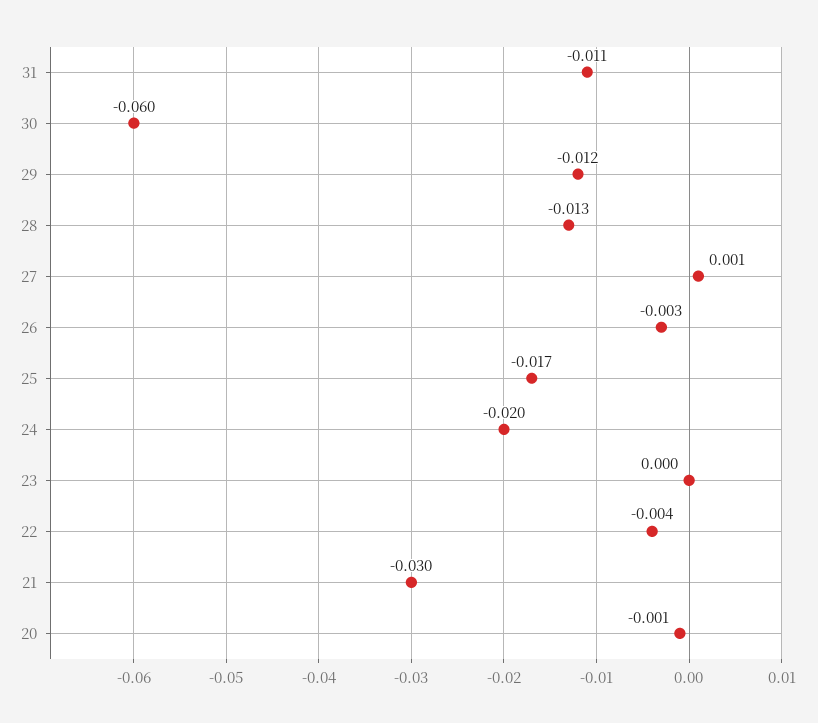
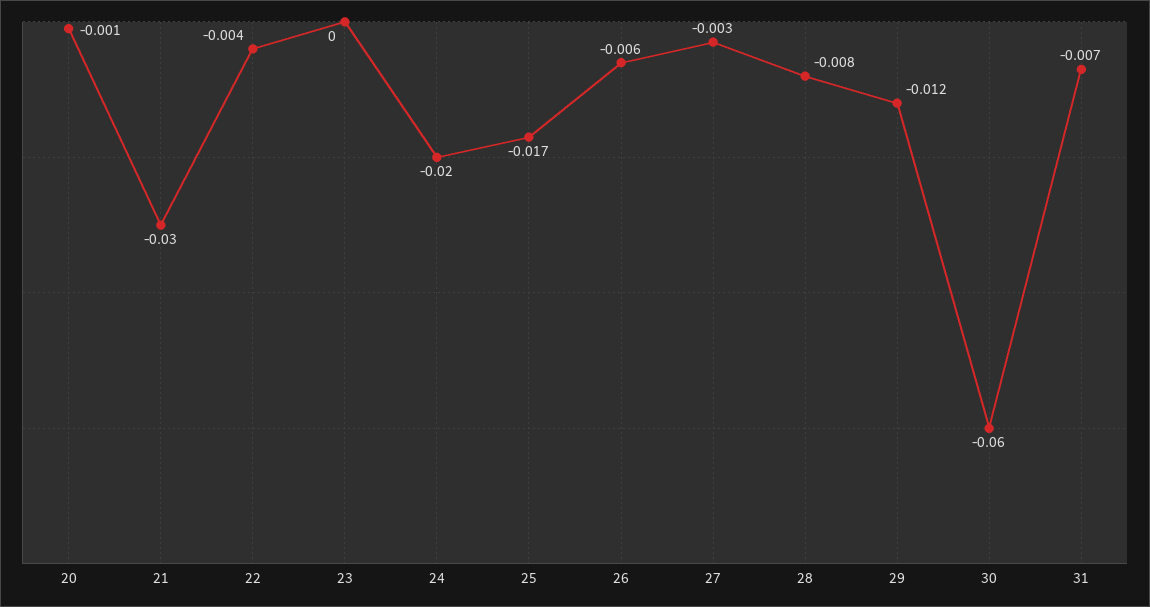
  {
-   "31": -0.011,
+   "31": -0.007,
    "30": -0.06,
    "29": -0.012,
-   "28": -0.013,
+   "28": -0.008,
-   "27": 0.001,
+   "27": -0.003,
-   "26": -0.003,
+   "26": -0.006,
    "25": -0.017,
    "24": -0.02,
    "23": 0,
    "22": -0.004,
    "21": -0.03,
    "20": -0.001
  }

